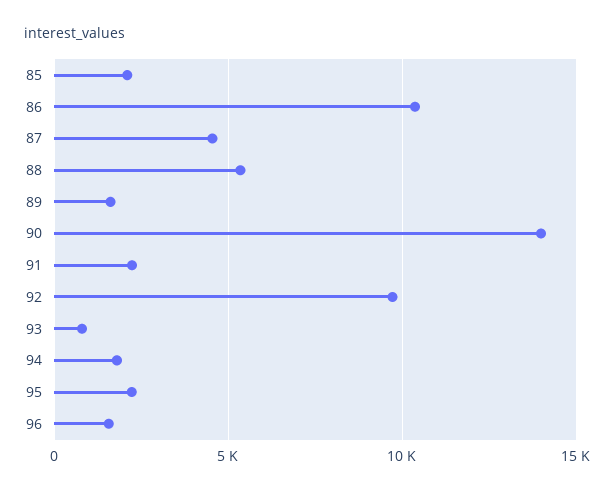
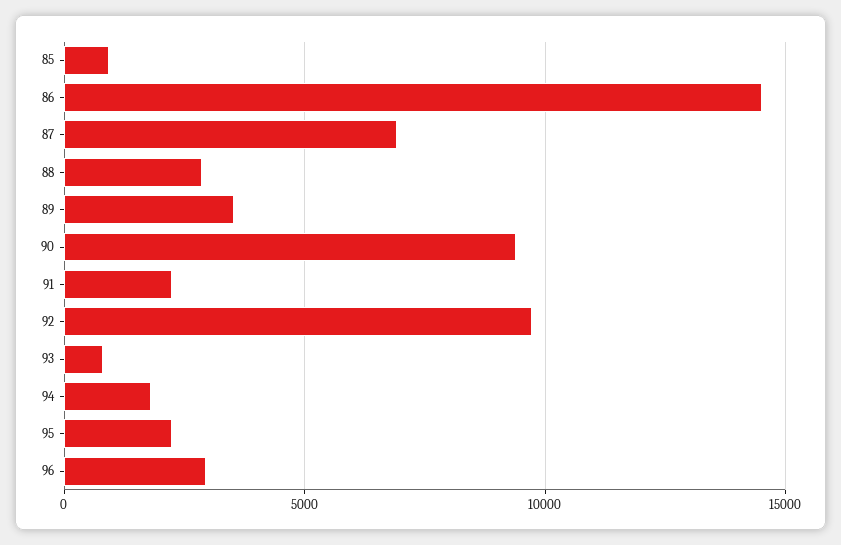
  {
-   "85": 2000,
+   "85": 1000,
-   "86": 10500,
+   "86": 14500,
-   "87": 4500,
+   "87": 7000,
-   "88": 5500,
+   "88": 3000,
-   "89": 1500,
+   "89": 3500,
-   "90": 14000,
+   "90": 9500,
    "91": 2000,
    "92": 9500,
    "93": 1000,
    "94": 2000,
    "95": 2000,
-   "96": 1500
+   "96": 3000
  }

